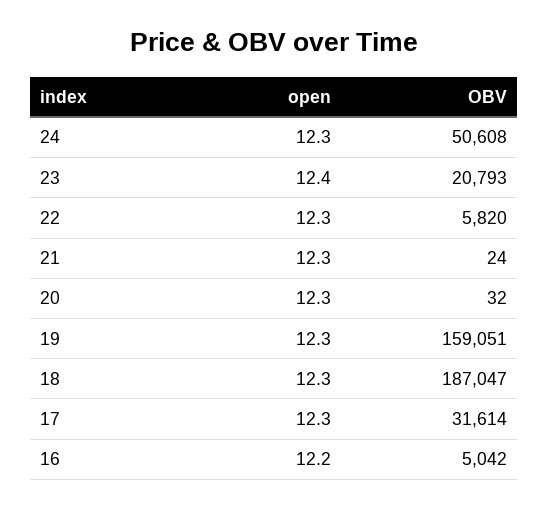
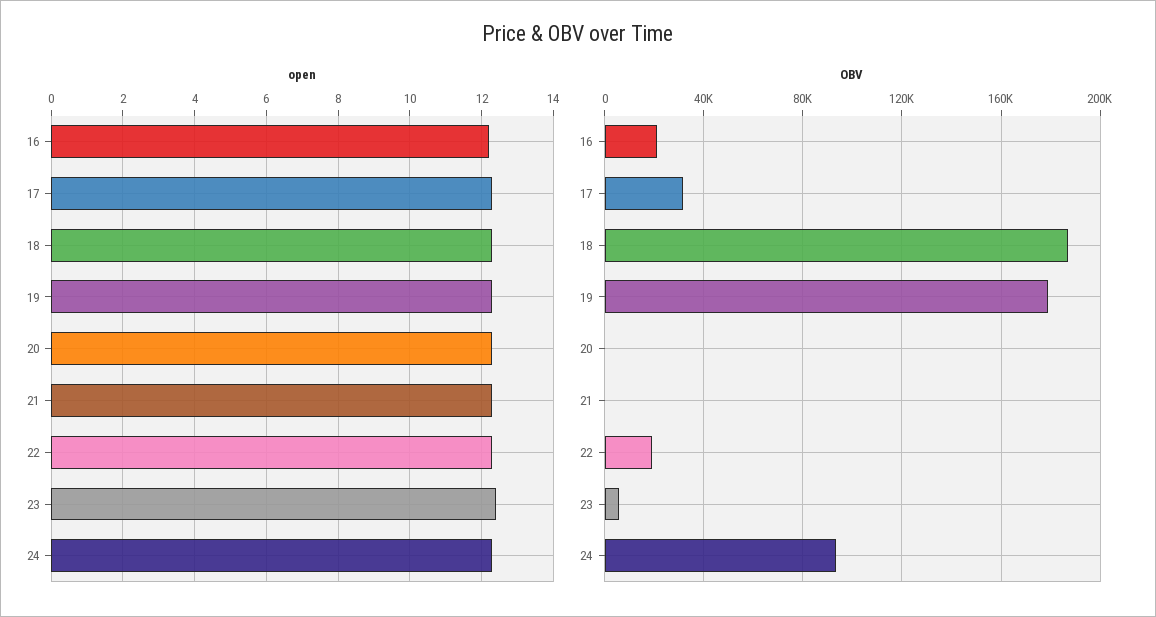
  {
    "open": {
      "24": 12.3,
      "23": 12.4,
      "22": 12.3,
      "21": 12.3,
      "20": 12.3,
      "19": 12.3,
      "18": 12.3,
      "17": 12.3,
      "16": 12.2
    },
    "OBV": {
-     "24": 50608,
+     "24": 95000,
-     "23": 20793,
+     "23": 5000,
-     "22": 5820,
+     "22": 20000,
      "21": 24,
      "20": 32,
-     "19": 159051,
+     "19": 180000,
      "18": 187047,
      "17": 31614,
-     "16": 5042
+     "16": 20000
    }
  }

